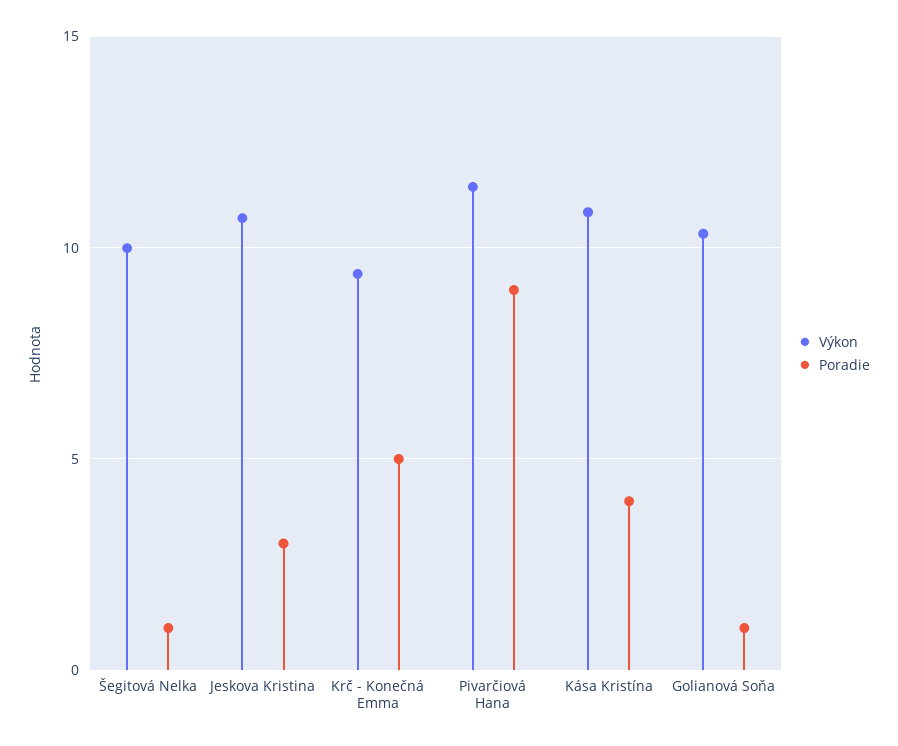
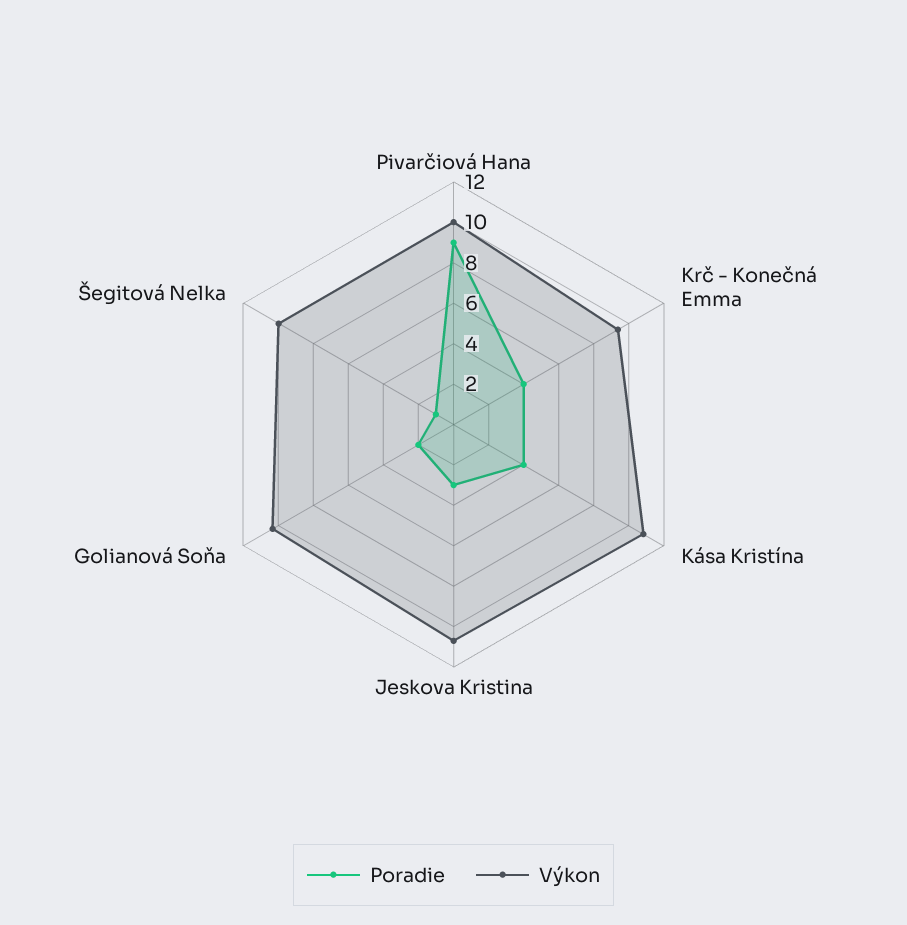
  {
    "Výkon": {
      "Šegitová Nelka": 10,
      "Jeskova Kristina": 10.5,
      "Krč - Konečná Emma": 9.5,
-     "Pivarčiová Hana": 11.5,
+     "Pivarčiová Hana": 10,
      "Kása Kristína": 11,
      "Golianová Soňa": 10.5
    },
    "Poradie": {
      "Šegitová Nelka": 1,
      "Jeskova Kristina": 3,
-     "Krč - Konečná Emma": 5,
+     "Krč - Konečná Emma": 4,
      "Pivarčiová Hana": 9,
      "Kása Kristína": 4,
-     "Golianová Soňa": 1
+     "Golianová Soňa": 2
    }
  }

